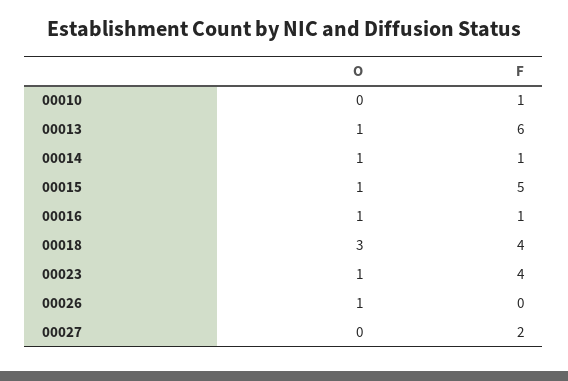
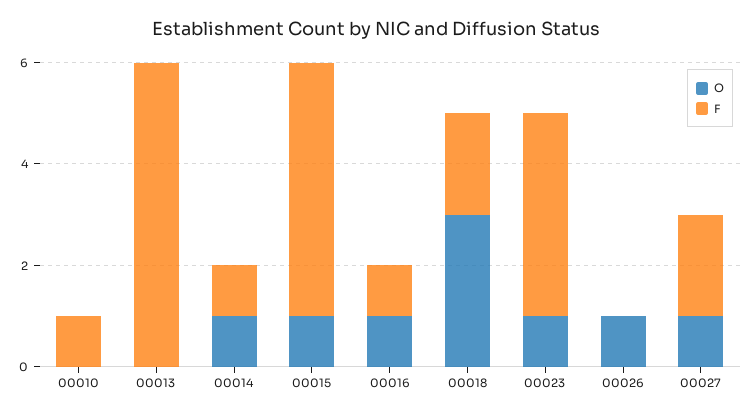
  {
    "O": {
      "00010": 0,
-     "00013": 1,
+     "00013": 0,
      "00014": 1,
      "00015": 1,
      "00016": 1,
      "00018": 3,
      "00023": 1,
      "00026": 1,
-     "00027": 0
+     "00027": 1
    },
    "F": {
      "00010": 1,
      "00013": 6,
      "00014": 1,
      "00015": 5,
      "00016": 1,
-     "00018": 4,
+     "00018": 2,
      "00023": 4,
      "00026": 0,
      "00027": 2
    }
  }

